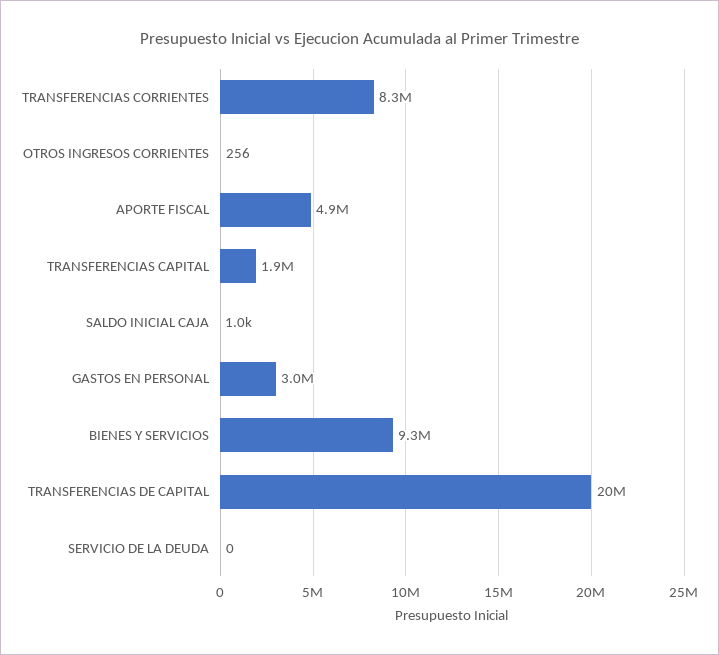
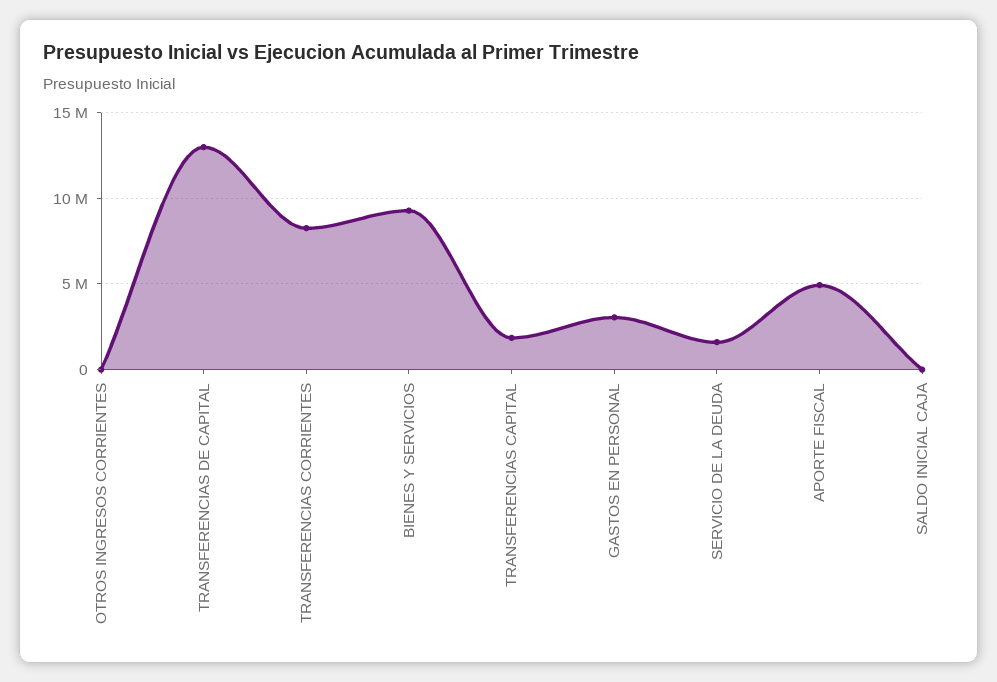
  {
    "TRANSFERENCIAS CORRIENTES": 8300000,
    "OTROS INGRESOS CORRIENTES": 256,
    "APORTE FISCAL": 4900000,
    "TRANSFERENCIAS CAPITAL": 1900000,
    "SALDO INICIAL CAJA": 1000,
    "GASTOS EN PERSONAL": 3000000,
    "BIENES Y SERVICIOS": 9300000,
-   "TRANSFERENCIAS DE CAPITAL": 20000000,
+   "TRANSFERENCIAS DE CAPITAL": 13000000,
-   "SERVICIO DE LA DEUDA": 0
+   "SERVICIO DE LA DEUDA": 1500000
  }

